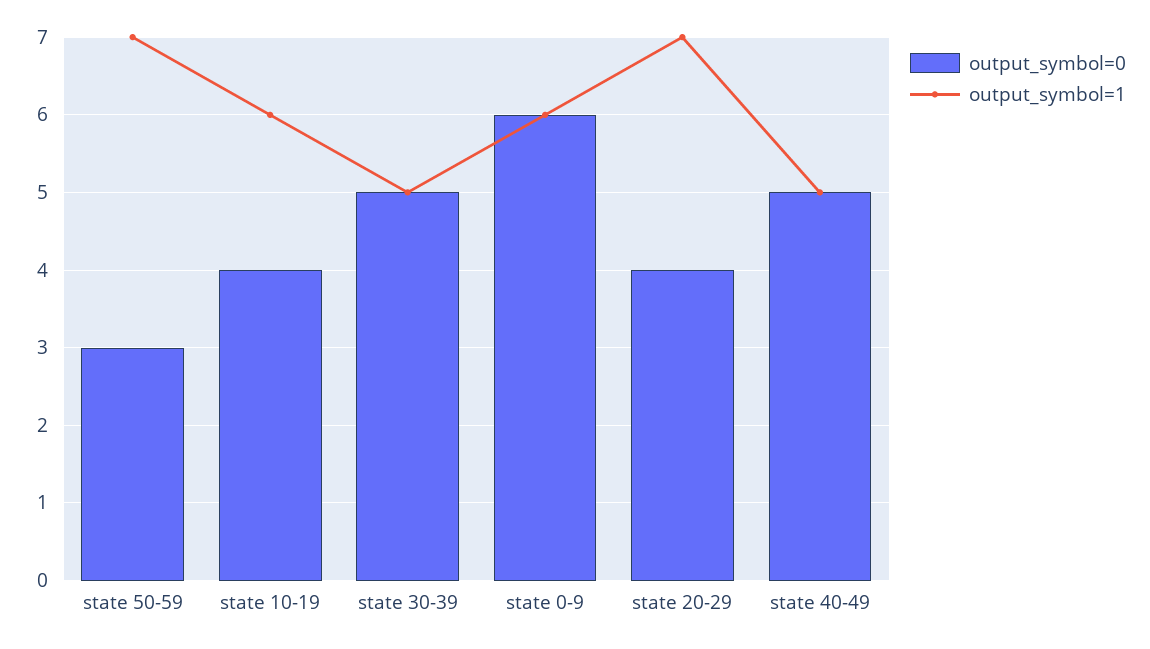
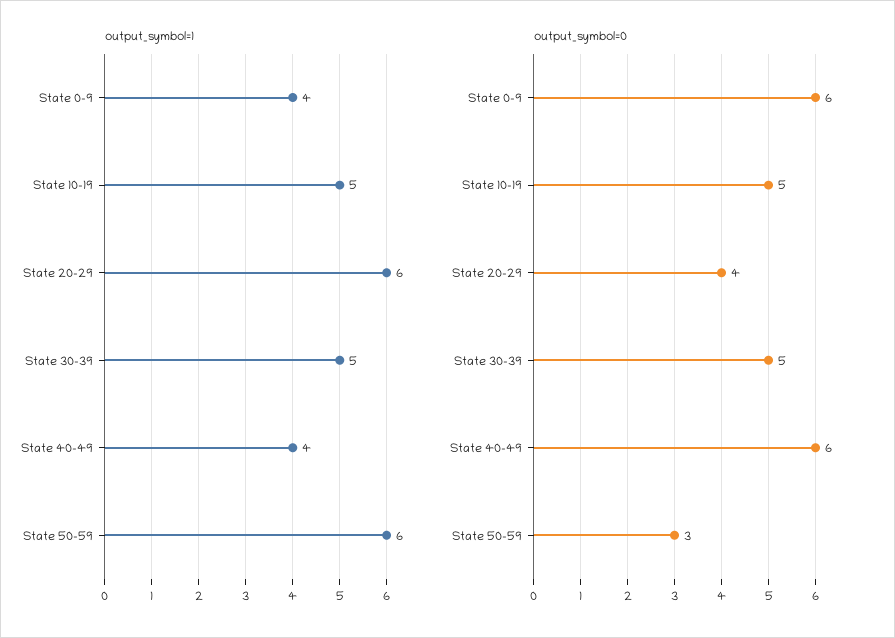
  {
    "output_symbol=0": {
      "state 50-59": 3,
-     "state 10-19": 4,
+     "state 10-19": 5,
      "state 30-39": 5,
      "state 0-9": 6,
      "state 20-29": 4,
-     "state 40-49": 5
+     "state 40-49": 6
    },
    "output_symbol=1": {
-     "state 50-59": 7,
+     "state 50-59": 6,
-     "state 10-19": 6,
+     "state 10-19": 5,
      "state 30-39": 5,
-     "state 0-9": 6,
+     "state 0-9": 4,
-     "state 20-29": 7,
+     "state 20-29": 6,
-     "state 40-49": 5
+     "state 40-49": 4
    }
  }

